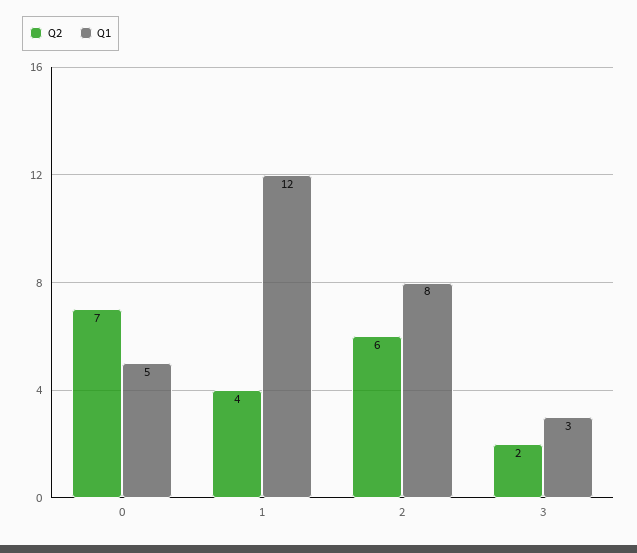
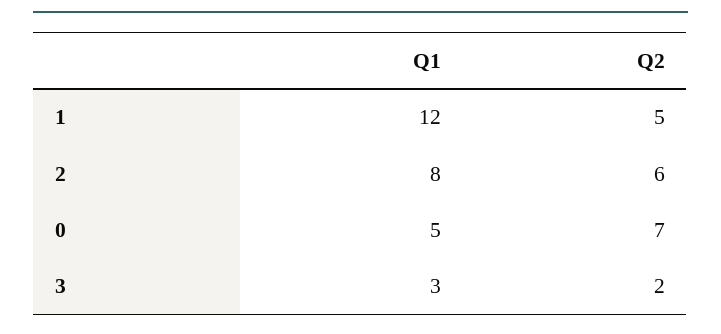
  {
    "Q2": {
      "0": 7,
-     "1": 4,
+     "1": 5,
      "2": 6,
      "3": 2
    },
    "Q1": {
      "0": 5,
      "1": 12,
      "2": 8,
      "3": 3
    }
  }

